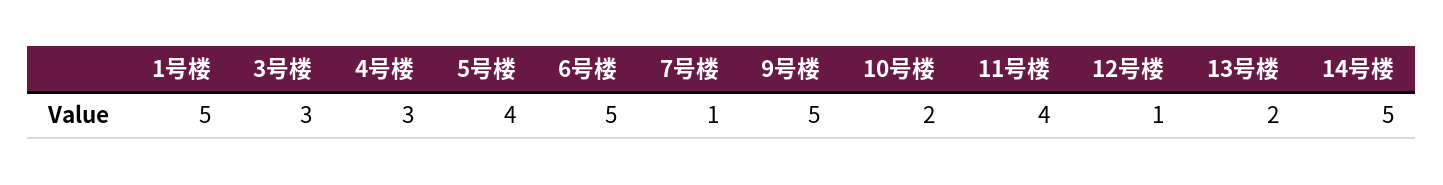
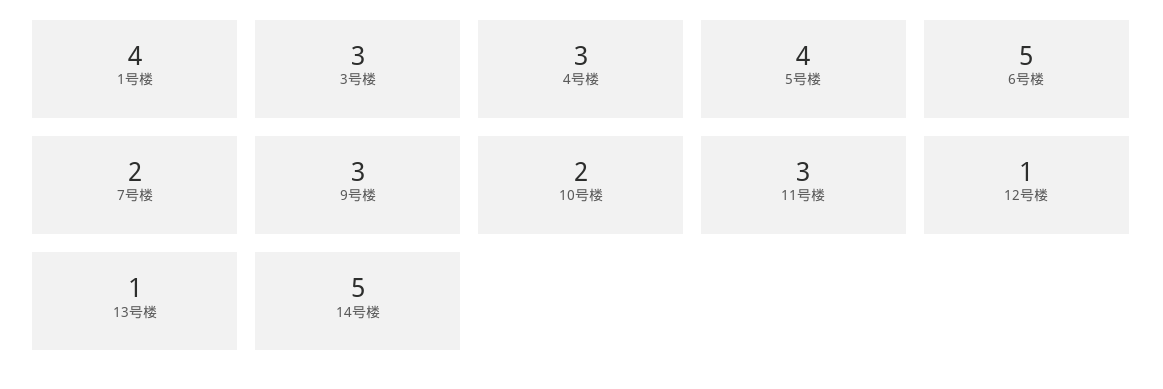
  {
-   "1号楼": 5,
+   "1号楼": 4,
    "3号楼": 3,
    "4号楼": 3,
    "5号楼": 4,
    "6号楼": 5,
-   "7号楼": 1,
+   "7号楼": 2,
-   "9号楼": 5,
+   "9号楼": 3,
    "10号楼": 2,
-   "11号楼": 4,
+   "11号楼": 3,
    "12号楼": 1,
-   "13号楼": 2,
+   "13号楼": 1,
    "14号楼": 5
  }

